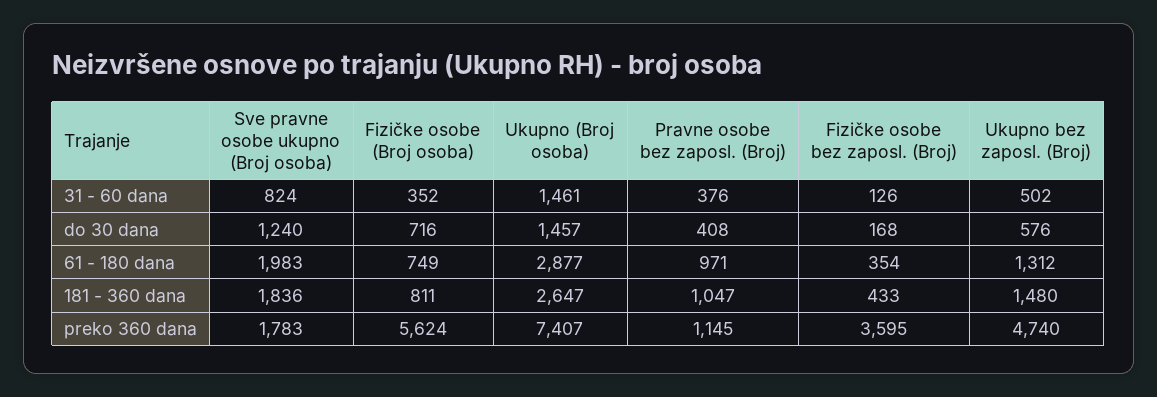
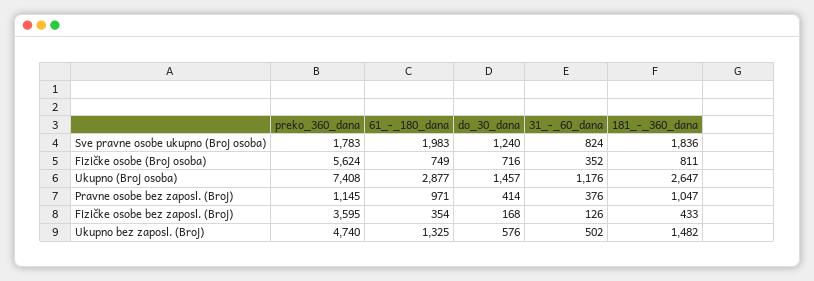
  {
    "Sve pravne osobe ukupno (Broj osoba)": {
      "31 - 60 dana": 824,
      "do 30 dana": 1240,
      "61 - 180 dana": 1983,
      "181 - 360 dana": 1836,
      "preko 360 dana": 1783
    },
    "Fizičke osobe (Broj osoba)": {
      "31 - 60 dana": 352,
      "do 30 dana": 716,
      "61 - 180 dana": 749,
      "181 - 360 dana": 811,
      "preko 360 dana": 5624
    },
    "Ukupno (Broj osoba)": {
-     "31 - 60 dana": 1461,
+     "31 - 60 dana": 1176,
      "do 30 dana": 1457,
      "61 - 180 dana": 2877,
      "181 - 360 dana": 2647,
-     "preko 360 dana": 7407
+     "preko 360 dana": 7408
    },
    "Pravne osobe bez zaposl. (Broj)": {
      "31 - 60 dana": 376,
-     "do 30 dana": 408,
+     "do 30 dana": 414,
      "61 - 180 dana": 971,
      "181 - 360 dana": 1047,
      "preko 360 dana": 1145
    },
    "Fizičke osobe bez zaposl. (Broj)": {
      "31 - 60 dana": 126,
      "do 30 dana": 168,
      "61 - 180 dana": 354,
      "181 - 360 dana": 433,
      "preko 360 dana": 3595
    },
    "Ukupno bez zaposl. (Broj)": {
      "31 - 60 dana": 502,
      "do 30 dana": 576,
-     "61 - 180 dana": 1312,
+     "61 - 180 dana": 1325,
-     "181 - 360 dana": 1480,
+     "181 - 360 dana": 1482,
      "preko 360 dana": 4740
    }
  }

